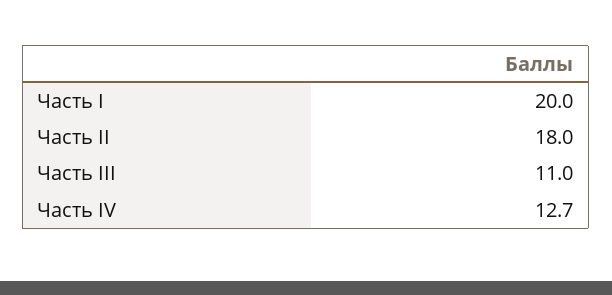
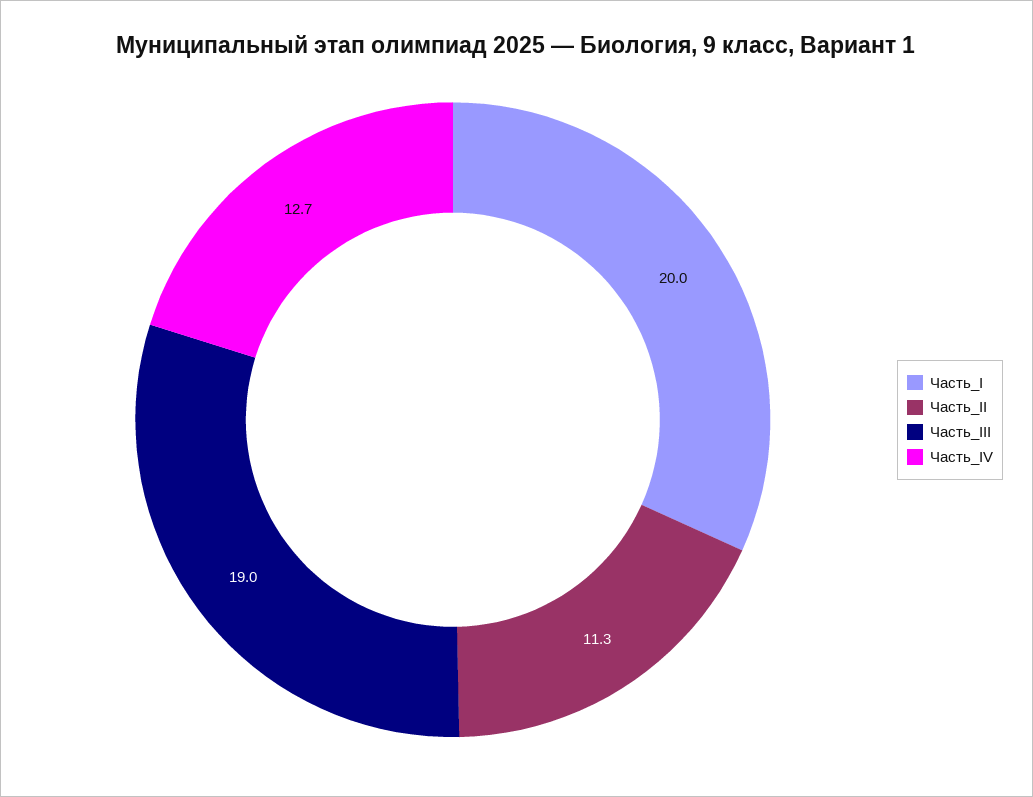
  {
    "Часть I": 20,
-   "Часть II": 18,
+   "Часть II": 11.3,
-   "Часть III": 11,
+   "Часть III": 19,
    "Часть IV": 12.7
  }

